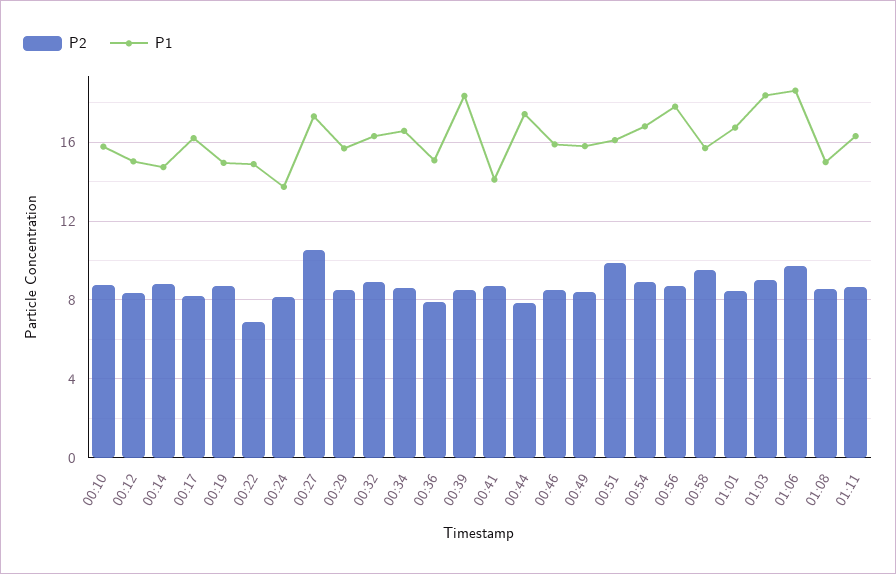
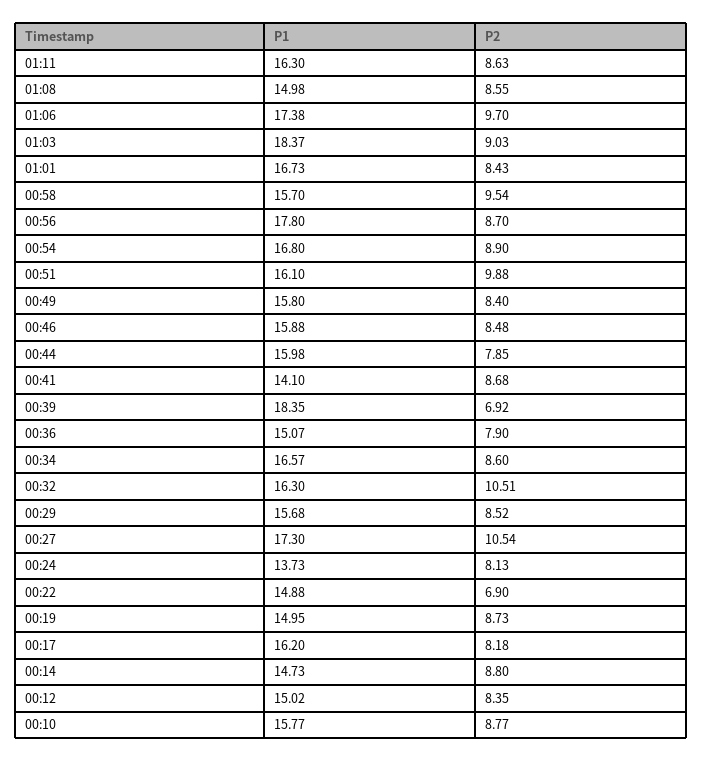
  {
    "P2": {
      "00:10": 8.77,
      "00:12": 8.35,
      "00:14": 8.8,
      "00:17": 8.18,
      "00:19": 8.73,
      "00:22": 6.9,
      "00:24": 8.13,
      "00:27": 10.54,
      "00:29": 8.52,
-     "00:32": 9,
+     "00:32": 10.51,
      "00:34": 8.6,
      "00:36": 7.9,
-     "00:39": 8.5,
+     "00:39": 6.92,
      "00:41": 8.68,
      "00:44": 7.85,
      "00:46": 8.48,
      "00:49": 8.4,
      "00:51": 9.88,
      "00:54": 8.9,
      "00:56": 8.7,
      "00:58": 9.54,
      "01:01": 8.43,
      "01:03": 9.03,
      "01:06": 9.7,
      "01:08": 8.55,
      "01:11": 8.63
    },
    "P1": {
      "00:10": 15.77,
      "00:12": 15.02,
      "00:14": 14.73,
      "00:17": 16.2,
      "00:19": 14.95,
      "00:22": 14.88,
      "00:24": 13.73,
      "00:27": 17.3,
      "00:29": 15.68,
      "00:32": 16.3,
      "00:34": 16.57,
      "00:36": 15.07,
      "00:39": 18.35,
      "00:41": 14.1,
-     "00:44": 17.5,
+     "00:44": 15.98,
      "00:46": 15.88,
      "00:49": 15.8,
      "00:51": 16.1,
      "00:54": 16.8,
      "00:56": 17.8,
      "00:58": 15.7,
      "01:01": 16.73,
      "01:03": 18.37,
-     "01:06": 18.5,
+     "01:06": 17.38,
      "01:08": 14.98,
      "01:11": 16.3
    }
  }

